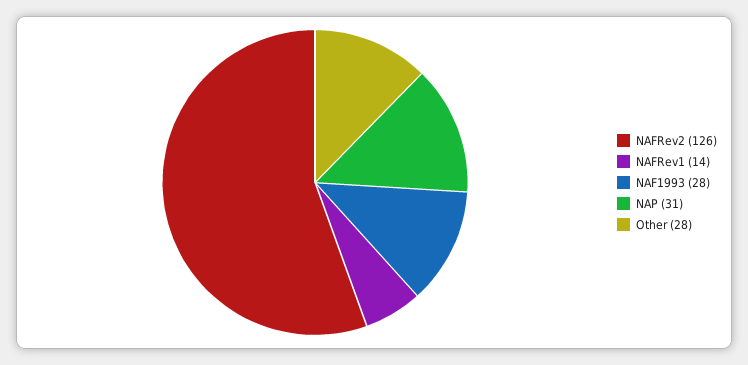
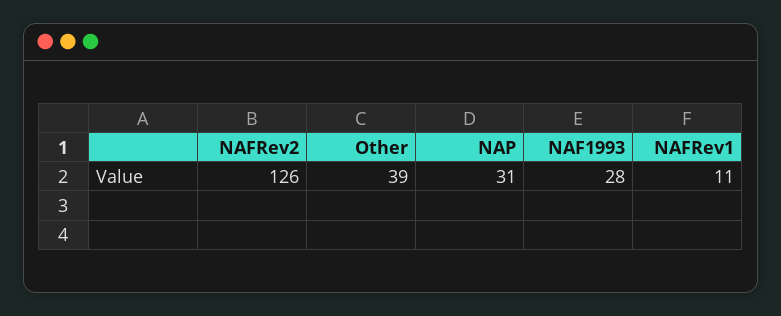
  {
    "NAFRev2": 126,
-   "NAFRev1": 14,
+   "NAFRev1": 11,
    "NAF1993": 28,
    "NAP": 31,
-   "Other": 28
+   "Other": 39
  }

